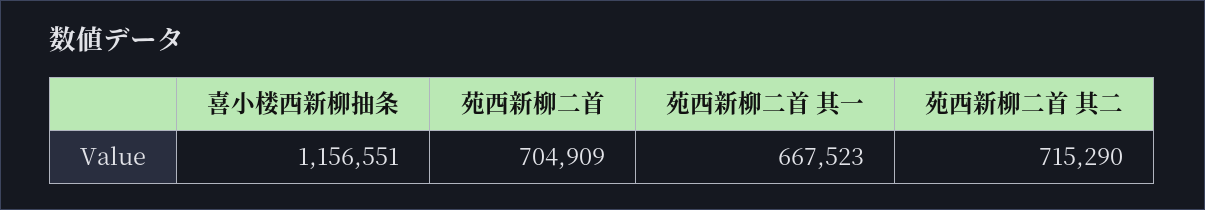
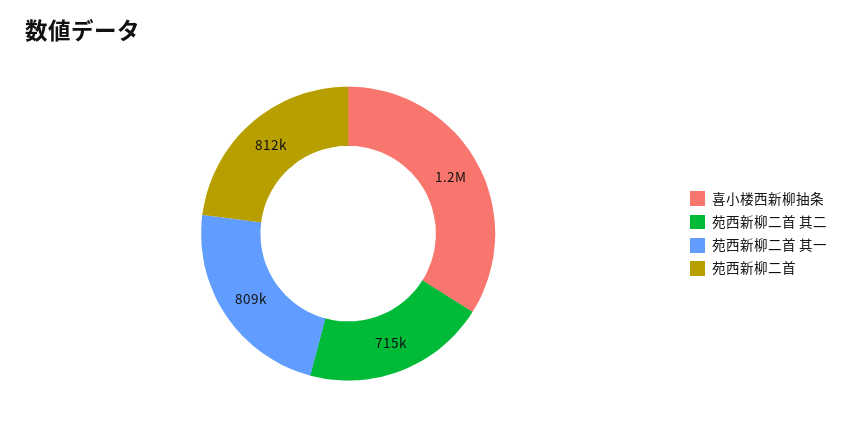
  {
    "喜小楼西新柳抽条": 1156551,
-   "苑西新柳二首": 704909,
+   "苑西新柳二首": 812000,
-   "苑西新柳二首 其一": 667523,
+   "苑西新柳二首 其一": 809000,
    "苑西新柳二首 其二": 715290
  }

